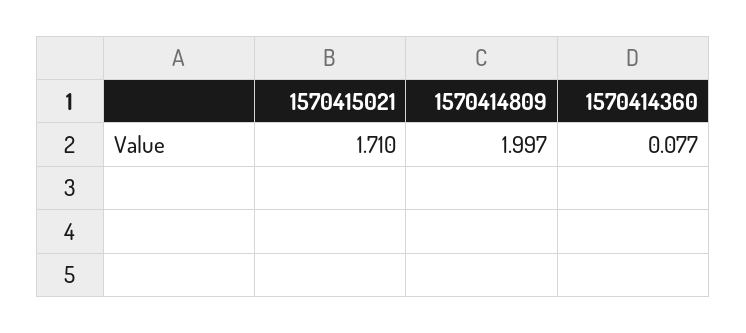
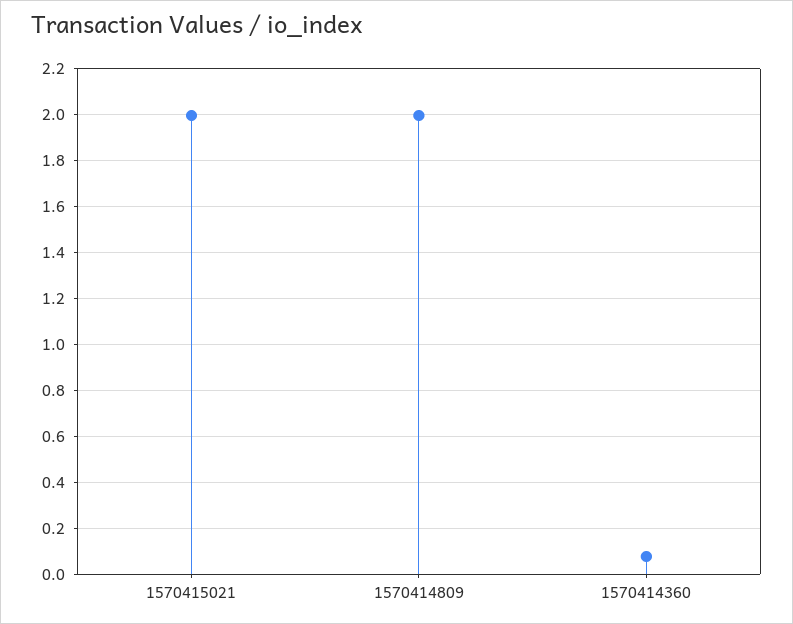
  {
-   "1570415021": 1.71,
+   "1570415021": 2,
    "1570414809": 1.997,
    "1570414360": 0.077
  }

